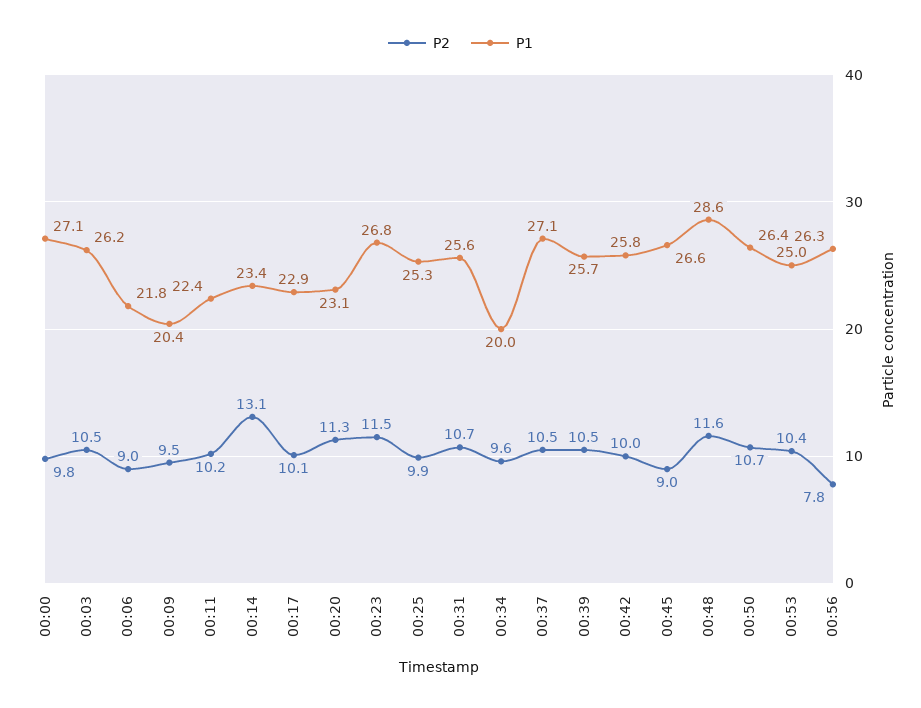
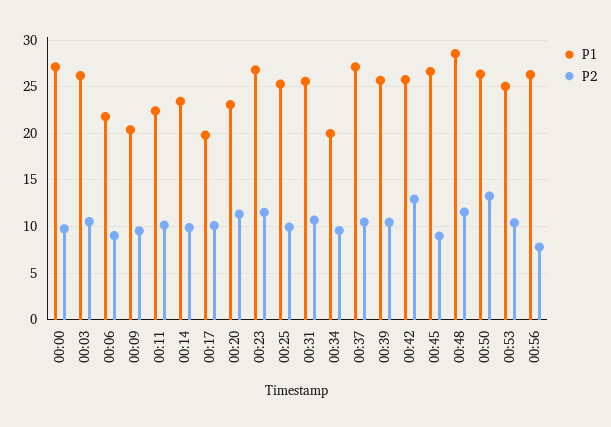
  {
    "P2": {
      "00:00": 9.8,
      "00:03": 10.5,
      "00:06": 9,
      "00:09": 9.5,
      "00:11": 10.2,
-     "00:14": 13.1,
+     "00:14": 10,
      "00:17": 10.1,
      "00:20": 11.3,
      "00:23": 11.5,
      "00:25": 9.9,
      "00:31": 10.7,
      "00:34": 9.6,
      "00:37": 10.5,
      "00:39": 10.5,
-     "00:42": 10,
+     "00:42": 13,
      "00:45": 9,
      "00:48": 11.6,
-     "00:50": 10.7,
+     "00:50": 13,
      "00:53": 10.4,
      "00:56": 7.8
    },
    "P1": {
      "00:00": 27.1,
      "00:03": 26.2,
      "00:06": 21.8,
      "00:09": 20.4,
      "00:11": 22.4,
      "00:14": 23.4,
-     "00:17": 22.9,
+     "00:17": 20,
      "00:20": 23.1,
      "00:23": 26.8,
      "00:25": 25.3,
      "00:31": 25.6,
      "00:34": 20,
      "00:37": 27.1,
      "00:39": 25.7,
      "00:42": 25.8,
      "00:45": 26.6,
      "00:48": 28.6,
      "00:50": 26.4,
      "00:53": 25,
      "00:56": 26.3
    }
  }

